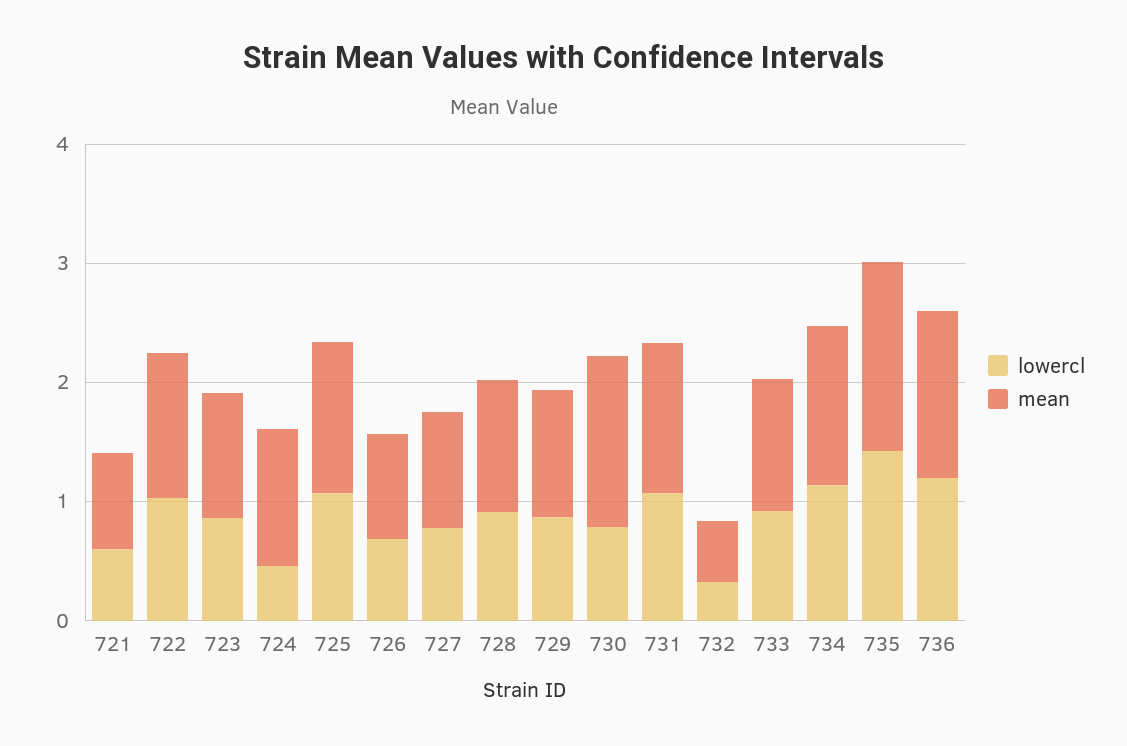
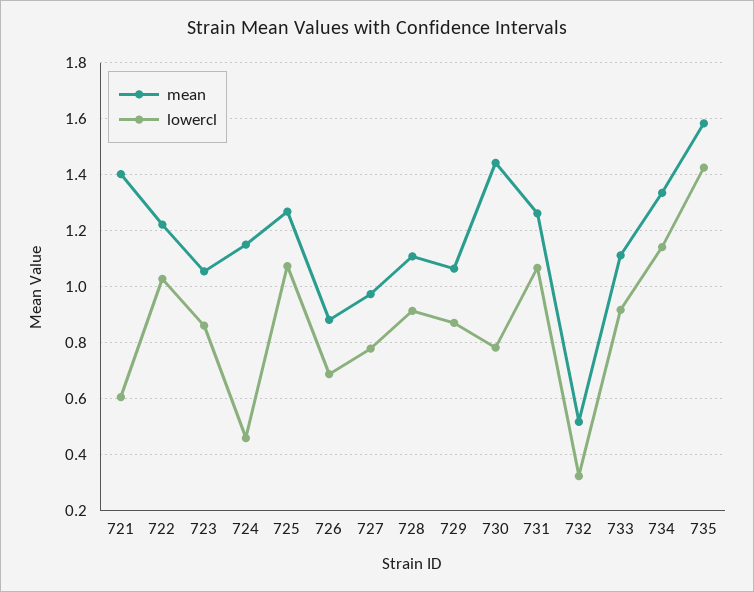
  {
    "lowercl": {
      "721": 0.6,
      "722": 1.025,
      "723": 0.85,
      "724": 0.45,
      "725": 1.075,
      "726": 0.675,
      "727": 0.775,
      "728": 0.925,
      "729": 0.875,
      "730": 0.775,
      "731": 1.075,
      "732": 0.325,
      "733": 0.925,
      "734": 1.15,
-     "735": 1.425,
+     "735": 1.425
-     "736": 1.2
    },
    "mean": {
-     "721": 0.8,
+     "721": 1.4,
      "722": 1.225,
      "723": 1.05,
      "724": 1.15,
      "725": 1.275,
      "726": 0.875,
      "727": 0.975,
      "728": 1.1,
      "729": 1.075,
      "730": 1.45,
      "731": 1.25,
      "732": 0.525,
      "733": 1.1,
      "734": 1.325,
-     "735": 1.575,
+     "735": 1.575
-     "736": 1.4
    }
  }

